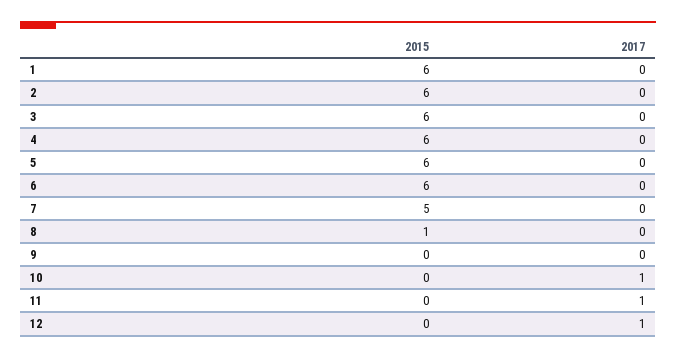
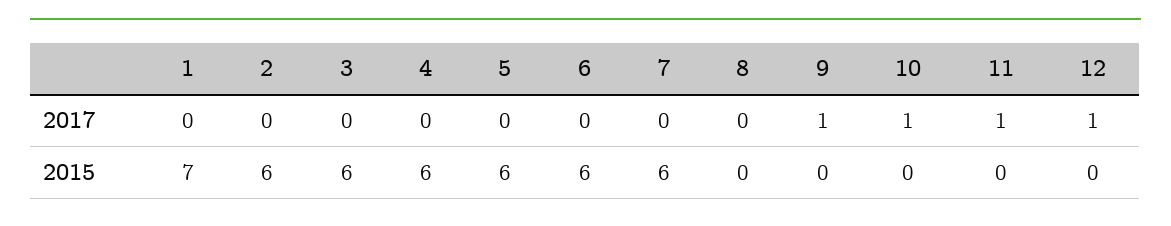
  {
    "2015": {
-     "1": 6,
+     "1": 7,
      "2": 6,
      "3": 6,
      "4": 6,
      "5": 6,
      "6": 6,
-     "7": 5,
+     "7": 6,
-     "8": 1,
+     "8": 0,
      "9": 0,
      "10": 0,
      "11": 0,
      "12": 0
    },
    "2017": {
      "1": 0,
      "2": 0,
      "3": 0,
      "4": 0,
      "5": 0,
      "6": 0,
      "7": 0,
      "8": 0,
-     "9": 0,
+     "9": 1,
      "10": 1,
      "11": 1,
      "12": 1
    }
  }

